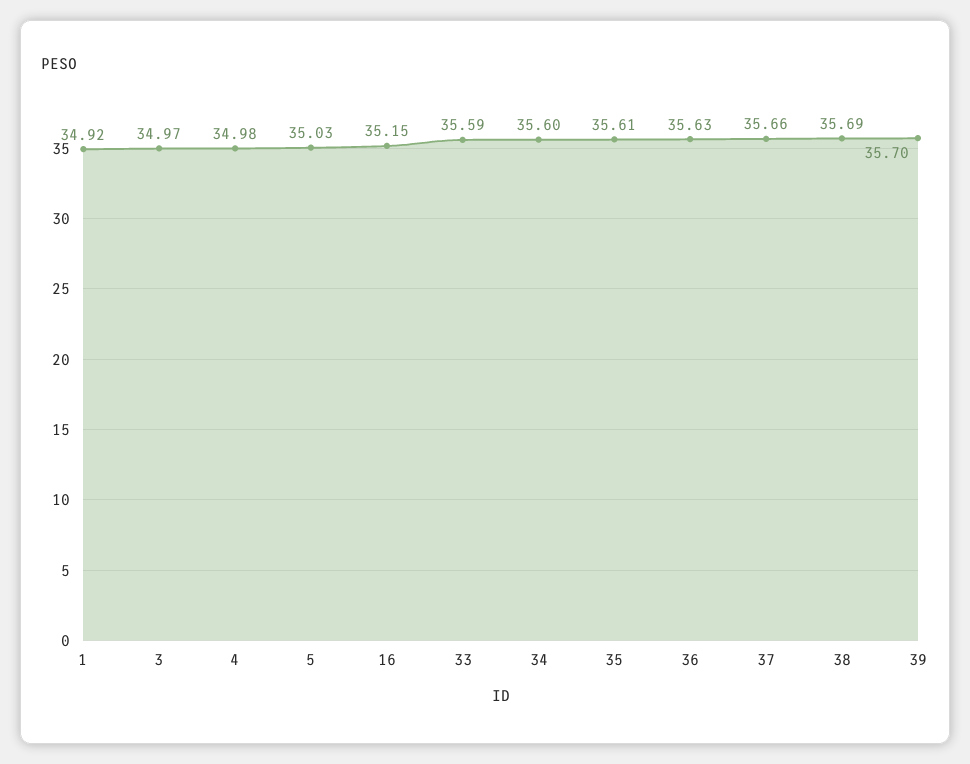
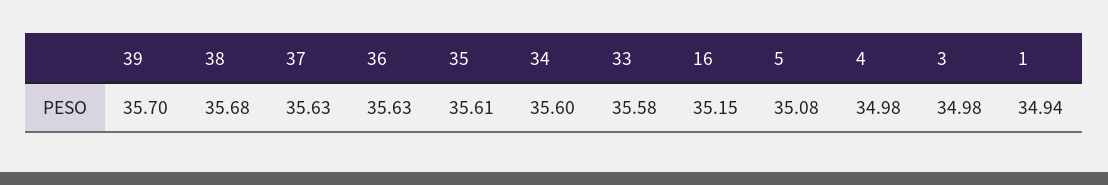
  {
-   "1": 34.92,
+   "1": 34.94,
-   "3": 34.97,
+   "3": 34.98,
    "4": 34.98,
-   "5": 35.03,
+   "5": 35.08,
    "16": 35.15,
-   "33": 35.59,
+   "33": 35.58,
    "34": 35.6,
    "35": 35.61,
    "36": 35.63,
-   "37": 35.66,
+   "37": 35.63,
-   "38": 35.69,
+   "38": 35.68,
    "39": 35.7
  }

